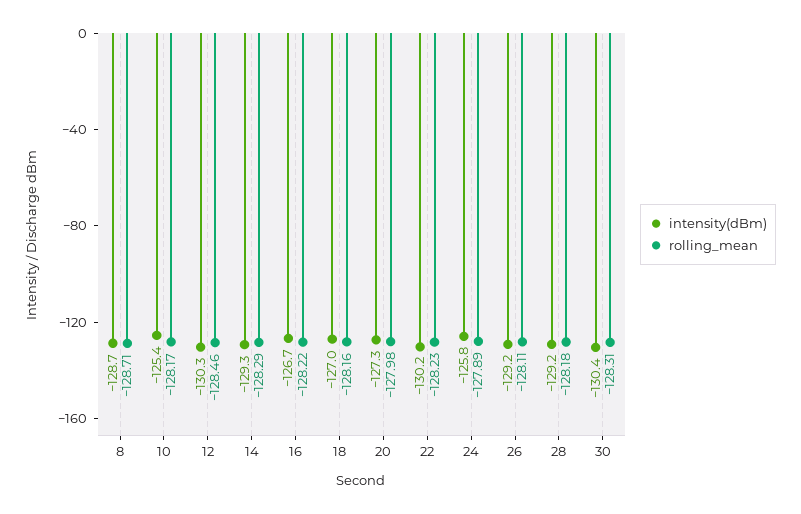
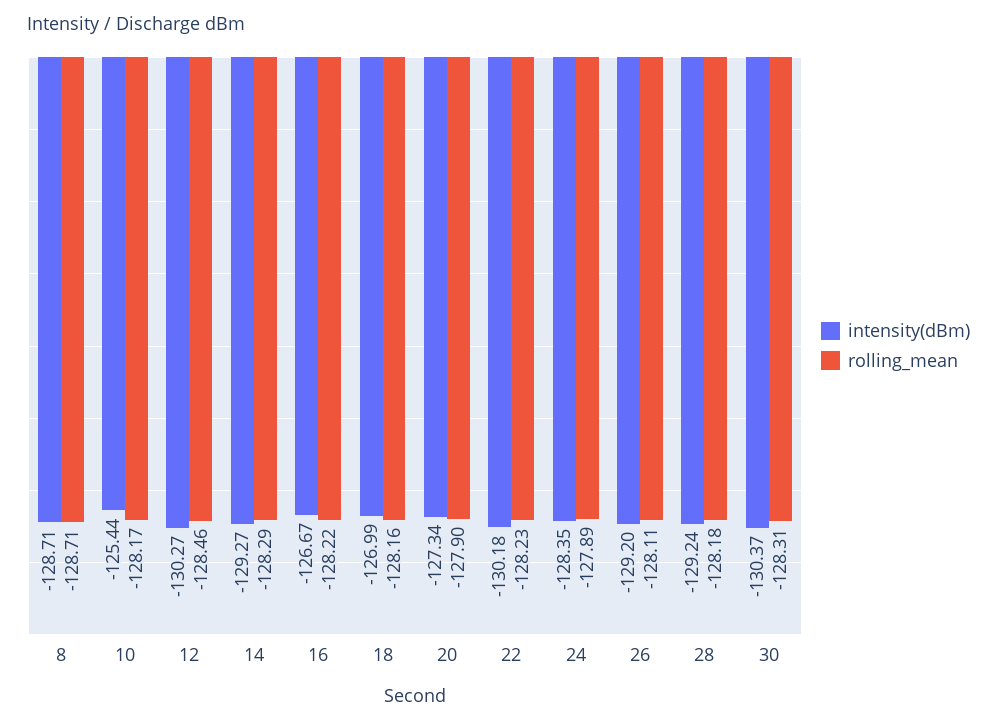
  {
    "intensity(dBm)": {
      "8": -128.71,
      "10": -125.44,
      "12": -130.27,
      "14": -129.27,
      "16": -126.67,
      "18": -126.99,
      "20": -127.34,
      "22": -130.18,
-     "24": -125.8,
+     "24": -128.35,
      "26": -129.2,
      "28": -129.24,
      "30": -130.37
    },
    "rolling_mean": {
      "8": -128.71,
      "10": -128.17,
      "12": -128.46,
      "14": -128.29,
      "16": -128.22,
      "18": -128.16,
-     "20": -127.98,
+     "20": -127.9,
      "22": -128.23,
      "24": -127.89,
      "26": -128.11,
      "28": -128.18,
      "30": -128.31
    }
  }

